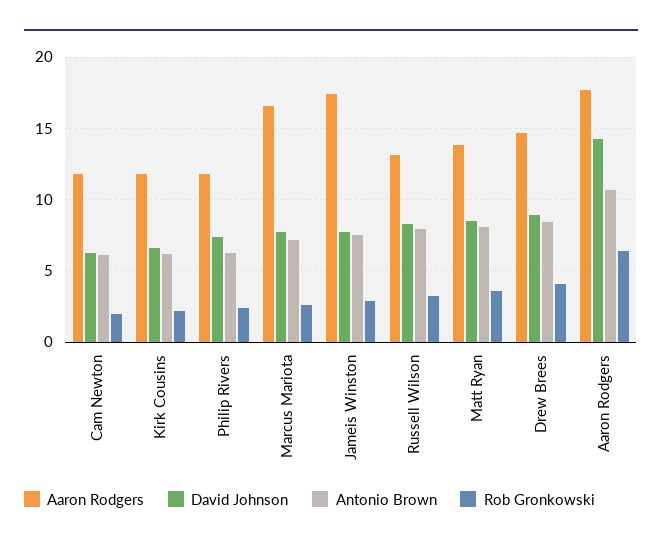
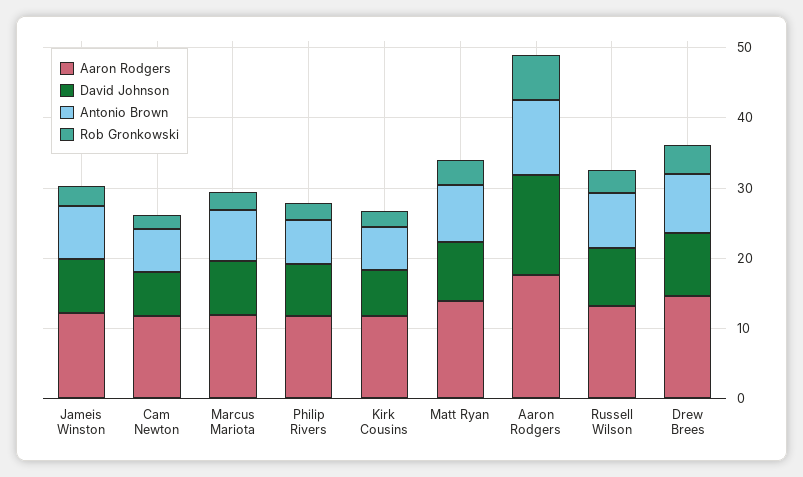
  {
    "Aaron Rodgers": {
      "Cam Newton": 12,
      "Kirk Cousins": 12,
      "Philip Rivers": 12,
-     "Marcus Mariota": 16.5,
+     "Marcus Mariota": 12,
-     "Jameis Winston": 17.5,
+     "Jameis Winston": 12,
      "Russell Wilson": 13,
      "Matt Ryan": 14,
      "Drew Brees": 14.5,
      "Aaron Rodgers": 17.5
    },
    "David Johnson": {
      "Cam Newton": 6.5,
      "Kirk Cousins": 6.5,
      "Philip Rivers": 7.5,
      "Marcus Mariota": 7.5,
      "Jameis Winston": 7.5,
      "Russell Wilson": 8.5,
      "Matt Ryan": 8.5,
      "Drew Brees": 9,
      "Aaron Rodgers": 14
    },
    "Antonio Brown": {
      "Cam Newton": 6,
      "Kirk Cousins": 6,
      "Philip Rivers": 6,
      "Marcus Mariota": 7,
      "Jameis Winston": 7.5,
      "Russell Wilson": 8,
      "Matt Ryan": 8,
      "Drew Brees": 8.5,
      "Aaron Rodgers": 10.5
    },
    "Rob Gronkowski": {
      "Cam Newton": 2,
      "Kirk Cousins": 2,
      "Philip Rivers": 2.5,
      "Marcus Mariota": 2.5,
      "Jameis Winston": 3,
      "Russell Wilson": 3,
      "Matt Ryan": 3.5,
      "Drew Brees": 4,
      "Aaron Rodgers": 6.5
    }
  }

